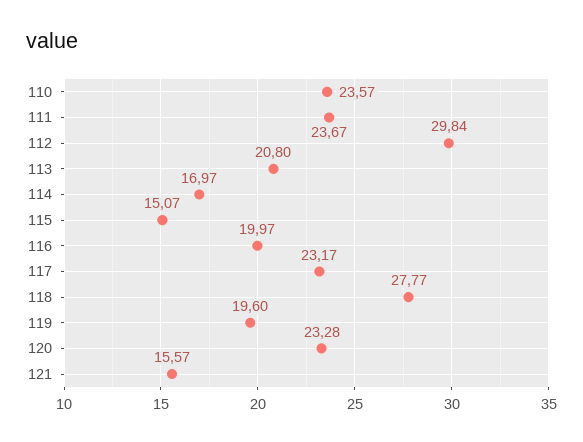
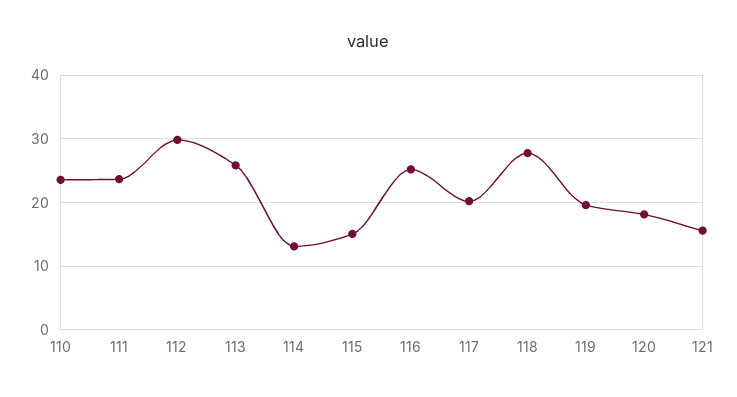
  {
    "110": 23.57,
    "111": 23.67,
    "112": 29.84,
-   "113": 20.8,
+   "113": 26,
-   "114": 16.97,
+   "114": 13,
    "115": 15.07,
-   "116": 19.97,
+   "116": 25,
-   "117": 23.17,
+   "117": 20,
    "118": 27.77,
    "119": 19.6,
-   "120": 23.28,
+   "120": 18,
    "121": 15.57
  }

